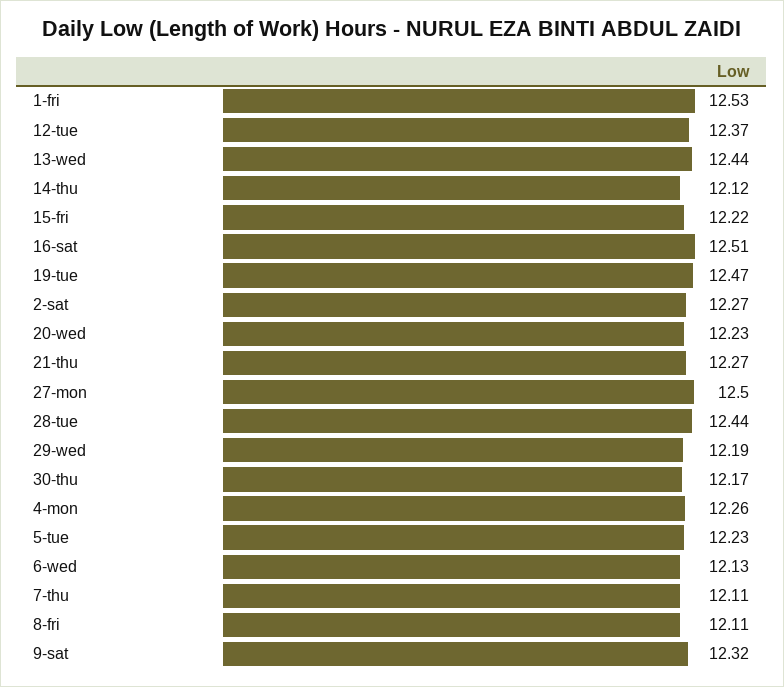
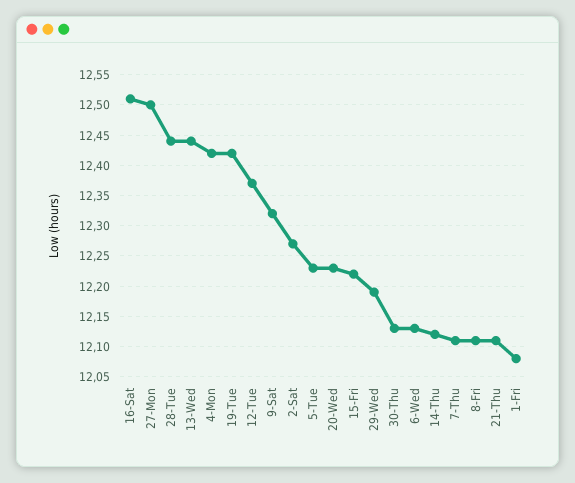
  {
-   "1-fri": 12.53,
+   "1-fri": 12.08,
    "12-tue": 12.37,
    "13-wed": 12.44,
    "14-thu": 12.12,
    "15-fri": 12.22,
    "16-sat": 12.51,
-   "19-tue": 12.47,
+   "19-tue": 12.42,
    "2-sat": 12.27,
    "20-wed": 12.23,
-   "21-thu": 12.27,
+   "21-thu": 12.11,
    "27-mon": 12.5,
    "28-tue": 12.44,
    "29-wed": 12.19,
-   "30-thu": 12.17,
+   "30-thu": 12.13,
-   "4-mon": 12.26,
+   "4-mon": 12.42,
    "5-tue": 12.23,
    "6-wed": 12.13,
    "7-thu": 12.11,
    "8-fri": 12.11,
    "9-sat": 12.32
  }

